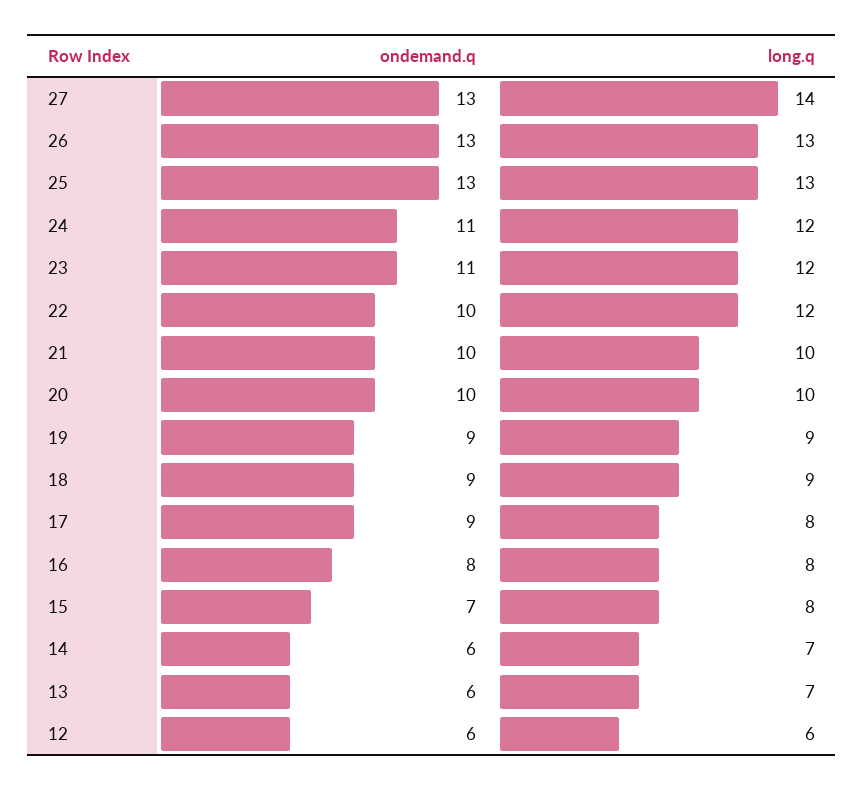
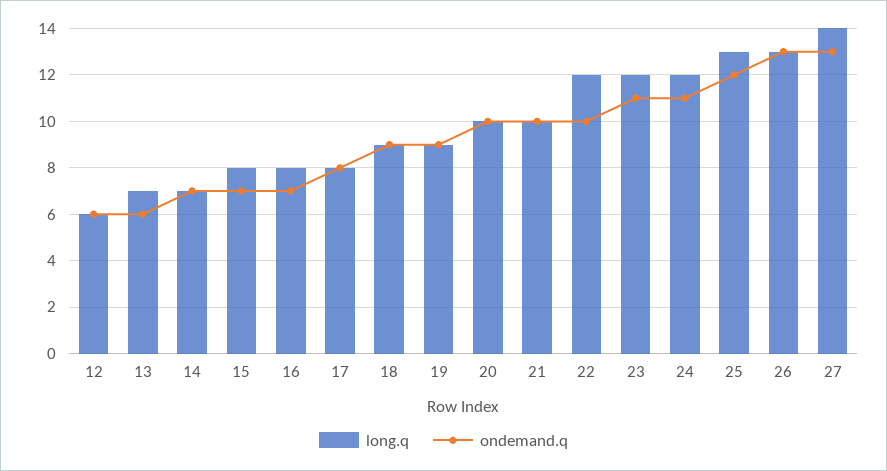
  {
    "ondemand.q": {
      "27": 13,
      "26": 13,
-     "25": 13,
+     "25": 12,
      "24": 11,
      "23": 11,
      "22": 10,
      "21": 10,
      "20": 10,
      "19": 9,
      "18": 9,
-     "17": 9,
+     "17": 8,
-     "16": 8,
+     "16": 7,
      "15": 7,
-     "14": 6,
+     "14": 7,
      "13": 6,
      "12": 6
    },
    "long.q": {
      "27": 14,
      "26": 13,
      "25": 13,
      "24": 12,
      "23": 12,
      "22": 12,
      "21": 10,
      "20": 10,
      "19": 9,
      "18": 9,
      "17": 8,
      "16": 8,
      "15": 8,
      "14": 7,
      "13": 7,
      "12": 6
    }
  }

